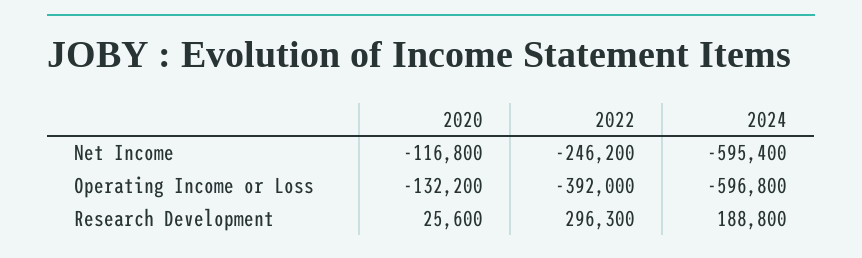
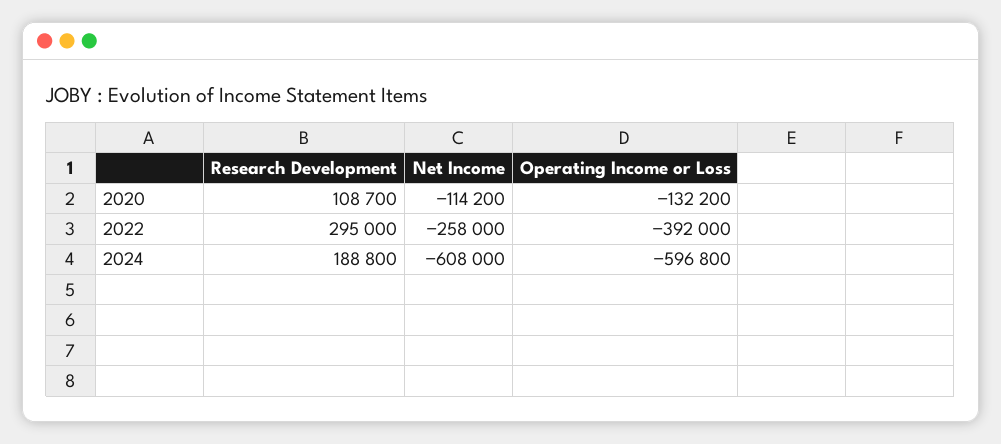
  {
    "2020": {
-     "Net Income": -116800,
+     "Net Income": -114200,
      "Operating Income or Loss": -132200,
-     "Research Development": 25600
+     "Research Development": 108700
    },
    "2022": {
-     "Net Income": -246200,
+     "Net Income": -258000,
      "Operating Income or Loss": -392000,
-     "Research Development": 296300
+     "Research Development": 295000
    },
    "2024": {
-     "Net Income": -595400,
+     "Net Income": -608000,
      "Operating Income or Loss": -596800,
      "Research Development": 188800
    }
  }

